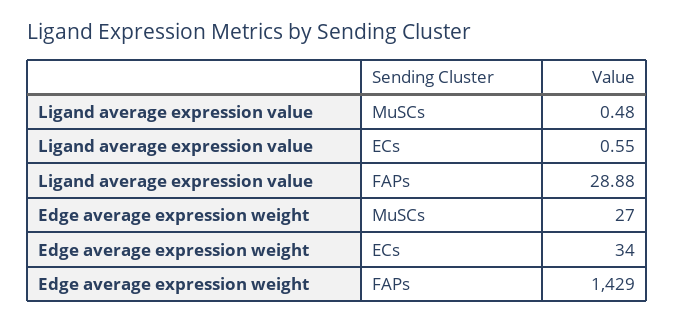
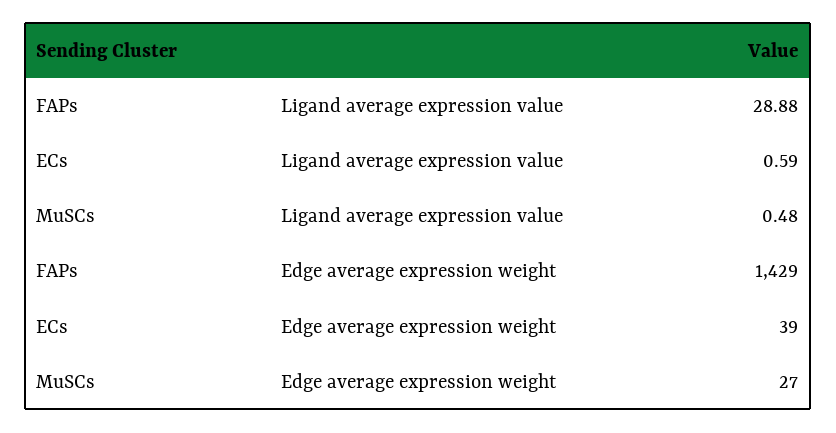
  {
    "Ligand average expression value": {
      "MuSCs": 0.48,
-     "ECs": 0.55,
+     "ECs": 0.59,
      "FAPs": 28.88
    },
    "Edge average expression weight": {
      "MuSCs": 27,
-     "ECs": 34,
+     "ECs": 39,
      "FAPs": 1429
    }
  }

